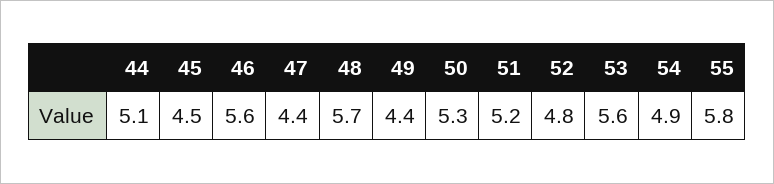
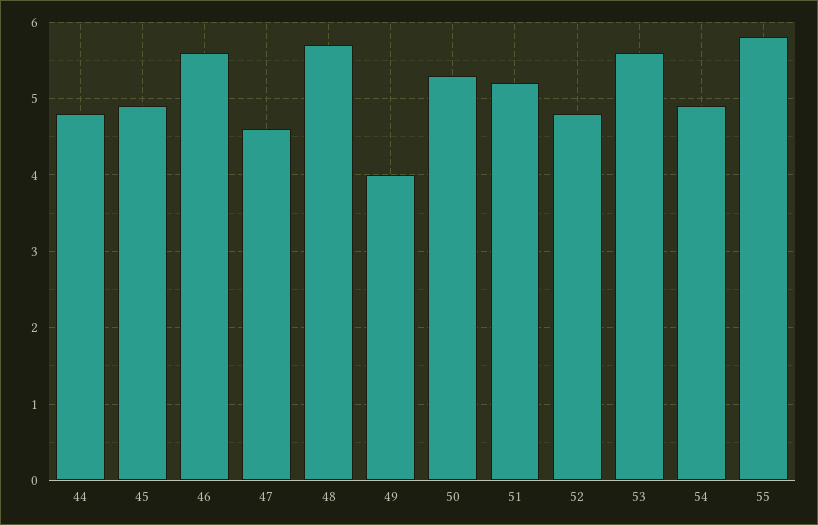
  {
-   "44": 5.1,
+   "44": 4.8,
-   "45": 4.5,
+   "45": 4.9,
    "46": 5.6,
-   "47": 4.4,
+   "47": 4.6,
    "48": 5.7,
-   "49": 4.4,
+   "49": 4,
    "50": 5.3,
    "51": 5.2,
    "52": 4.8,
    "53": 5.6,
    "54": 4.9,
    "55": 5.8
  }

